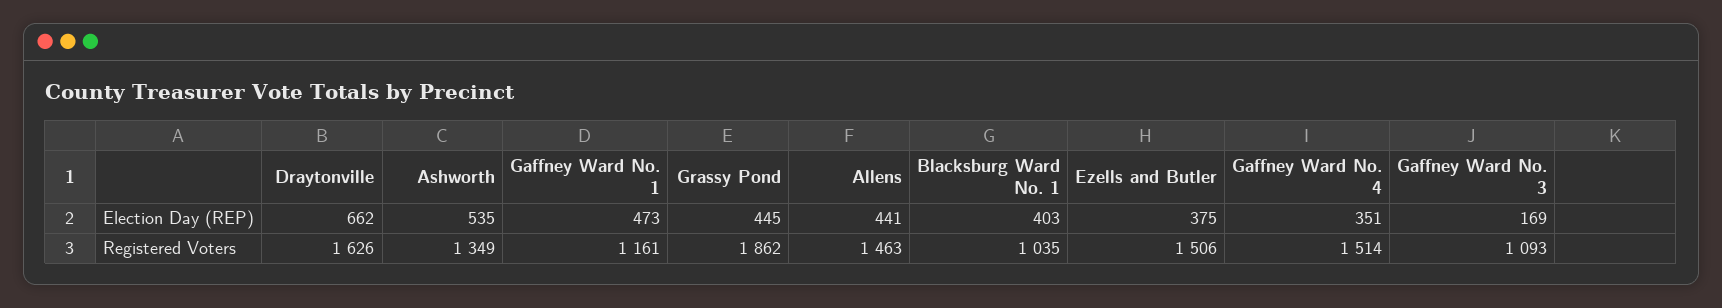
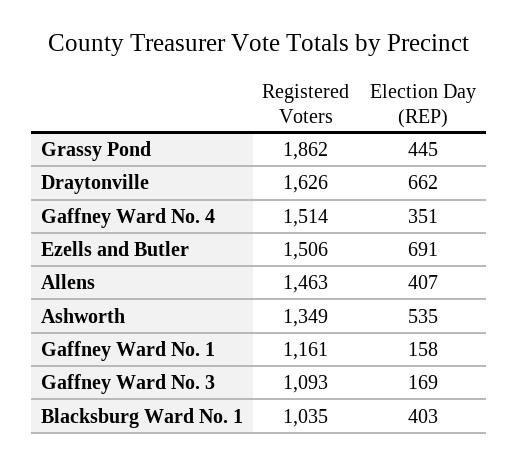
  {
    "Draytonville": {
      "Election Day (REP)": 662,
      "Registered Voters": 1626
    },
    "Ashworth": {
      "Election Day (REP)": 535,
      "Registered Voters": 1349
    },
    "Gaffney Ward No. 1": {
-     "Election Day (REP)": 473,
+     "Election Day (REP)": 158,
      "Registered Voters": 1161
    },
    "Grassy Pond": {
      "Election Day (REP)": 445,
      "Registered Voters": 1862
    },
    "Allens": {
-     "Election Day (REP)": 441,
+     "Election Day (REP)": 407,
      "Registered Voters": 1463
    },
    "Blacksburg Ward No. 1": {
      "Election Day (REP)": 403,
      "Registered Voters": 1035
    },
    "Ezells and Butler": {
-     "Election Day (REP)": 375,
+     "Election Day (REP)": 691,
      "Registered Voters": 1506
    },
    "Gaffney Ward No. 4": {
      "Election Day (REP)": 351,
      "Registered Voters": 1514
    },
    "Gaffney Ward No. 3": {
      "Election Day (REP)": 169,
      "Registered Voters": 1093
    }
  }

